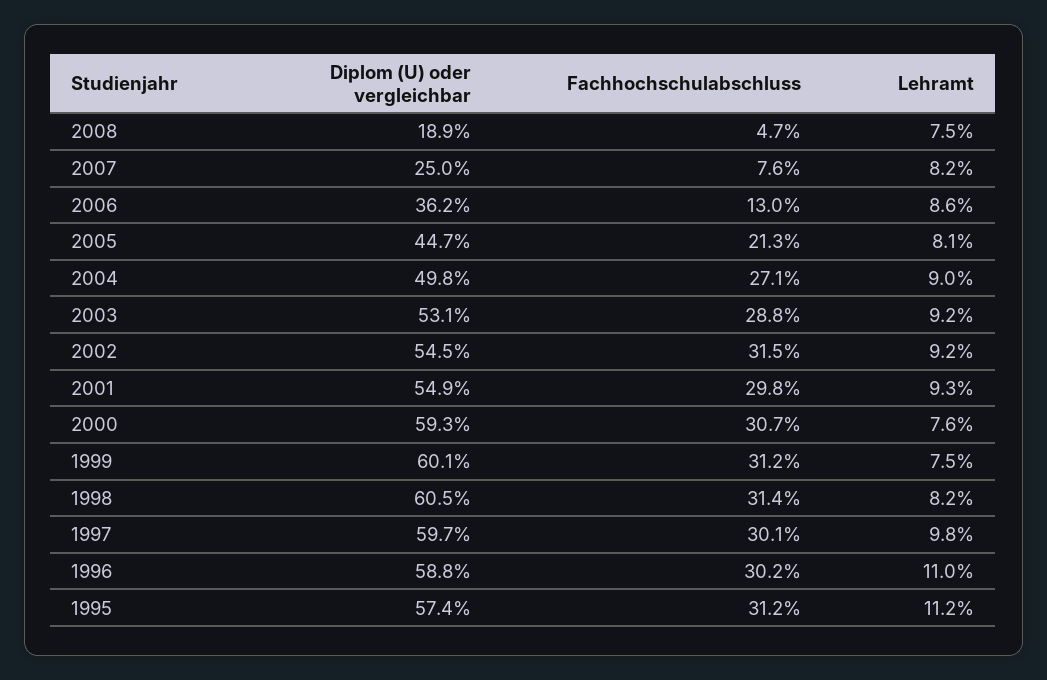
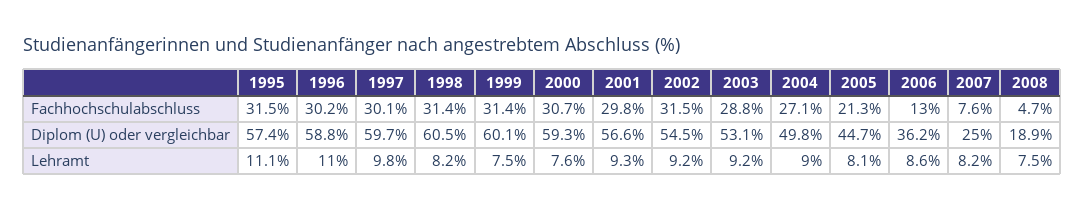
  {
    "Diplom (U) oder vergleichbar": {
      "2008": 18.9,
      "2007": 25,
      "2006": 36.2,
      "2005": 44.7,
      "2004": 49.8,
      "2003": 53.1,
      "2002": 54.5,
-     "2001": 54.9,
+     "2001": 56.6,
      "2000": 59.3,
      "1999": 60.1,
      "1998": 60.5,
      "1997": 59.7,
      "1996": 58.8,
      "1995": 57.4
    },
    "Fachhochschulabschluss": {
      "2008": 4.7,
      "2007": 7.6,
      "2006": 13,
      "2005": 21.3,
      "2004": 27.1,
      "2003": 28.8,
      "2002": 31.5,
      "2001": 29.8,
      "2000": 30.7,
-     "1999": 31.2,
+     "1999": 31.4,
      "1998": 31.4,
      "1997": 30.1,
      "1996": 30.2,
-     "1995": 31.2
+     "1995": 31.5
    },
    "Lehramt": {
      "2008": 7.5,
      "2007": 8.2,
      "2006": 8.6,
      "2005": 8.1,
      "2004": 9,
      "2003": 9.2,
      "2002": 9.2,
      "2001": 9.3,
      "2000": 7.6,
      "1999": 7.5,
      "1998": 8.2,
      "1997": 9.8,
      "1996": 11,
-     "1995": 11.2
+     "1995": 11.1
    }
  }

